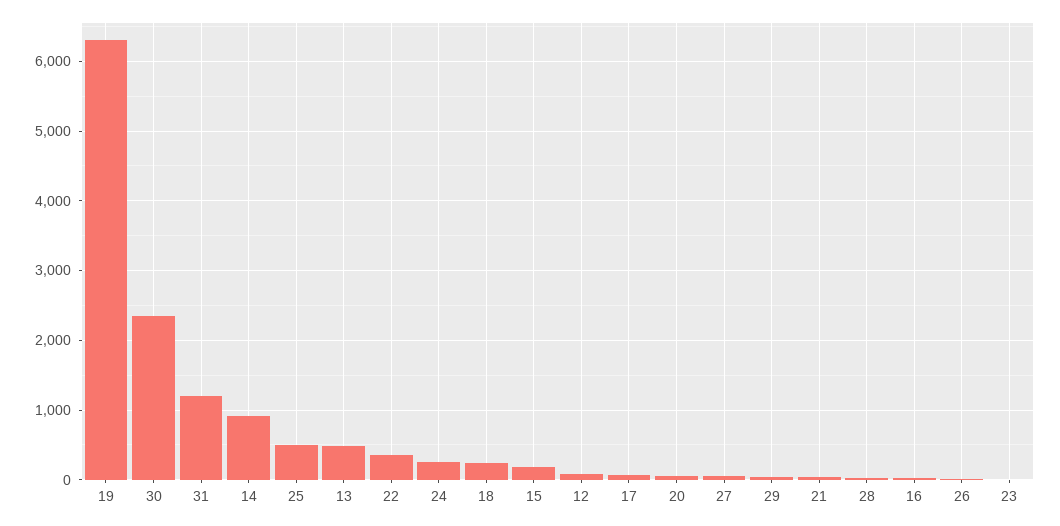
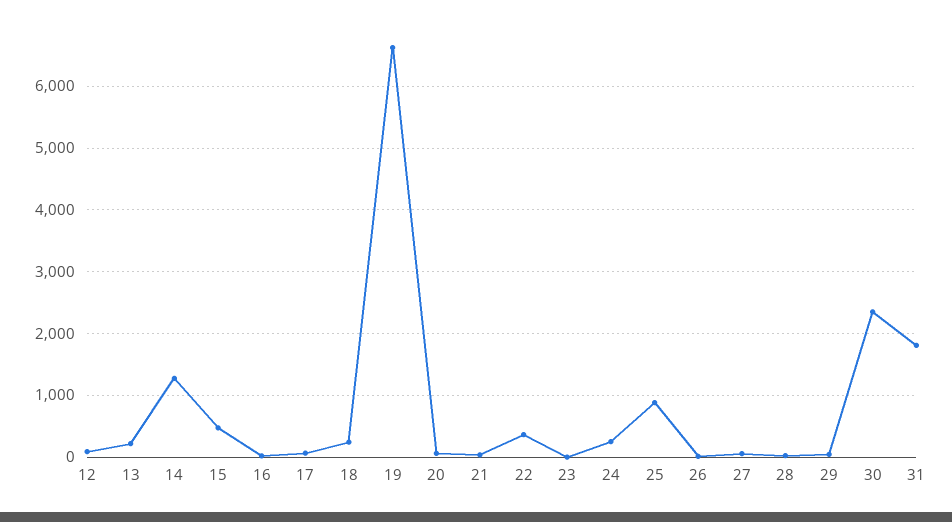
  {
-   "19": 6300,
+   "19": 6600,
    "30": 2300,
-   "31": 1200,
+   "31": 1800,
-   "14": 900,
+   "14": 1300,
-   "25": 500,
+   "25": 900,
-   "13": 500,
+   "13": 200,
    "22": 400,
    "24": 200,
    "18": 200,
-   "15": 200,
+   "15": 500,
    "12": 100,
    "17": 100,
    "20": 100,
    "27": 100,
    "29": 0,
    "21": 0,
    "28": 0,
    "16": 0,
    "26": 0,
    "23": 0
  }

